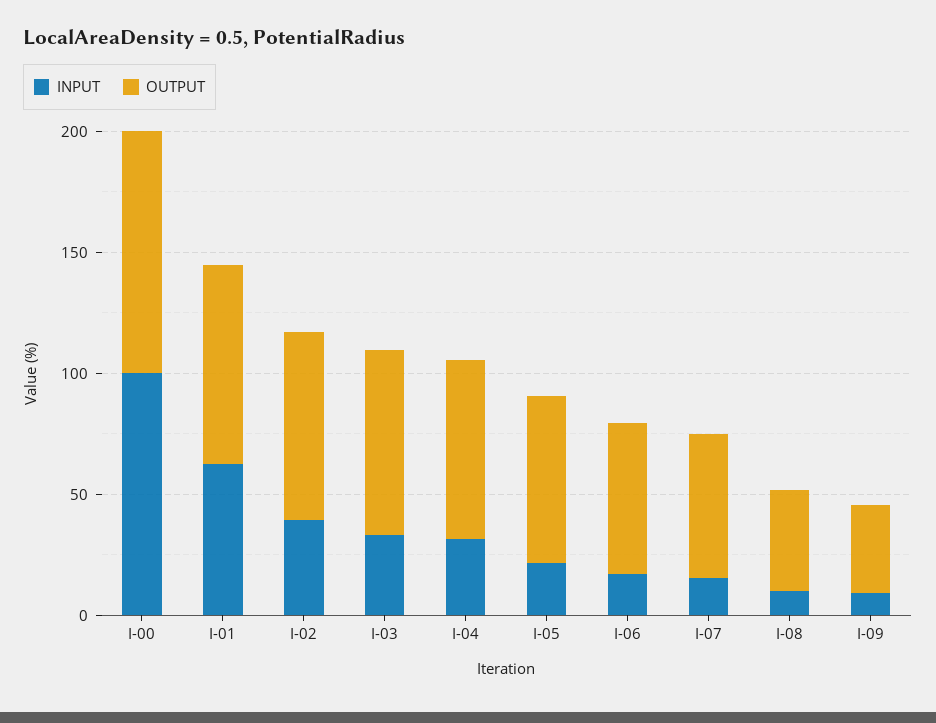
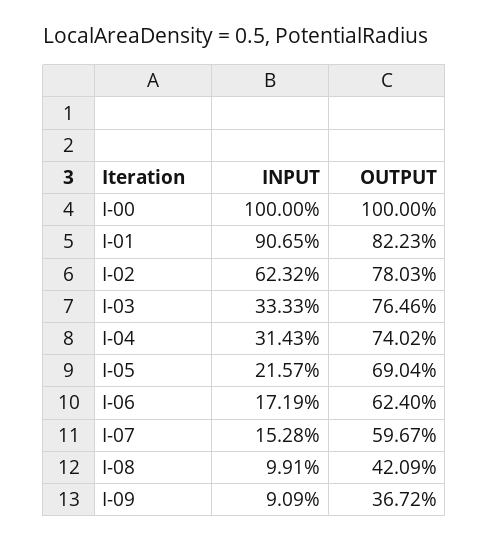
  {
    "INPUT": {
      "I-00": 100,
-     "I-01": 60,
+     "I-01": 90.65,
-     "I-02": 40,
+     "I-02": 62.32,
      "I-03": 33.33,
      "I-04": 31.43,
      "I-05": 21.57,
      "I-06": 17.19,
      "I-07": 15.28,
      "I-08": 9.91,
      "I-09": 9.09
    },
    "OUTPUT": {
      "I-00": 100,
      "I-01": 82.23,
      "I-02": 78.03,
      "I-03": 76.46,
      "I-04": 74.02,
      "I-05": 69.04,
      "I-06": 62.4,
      "I-07": 59.67,
      "I-08": 42.09,
      "I-09": 36.72
    }
  }

